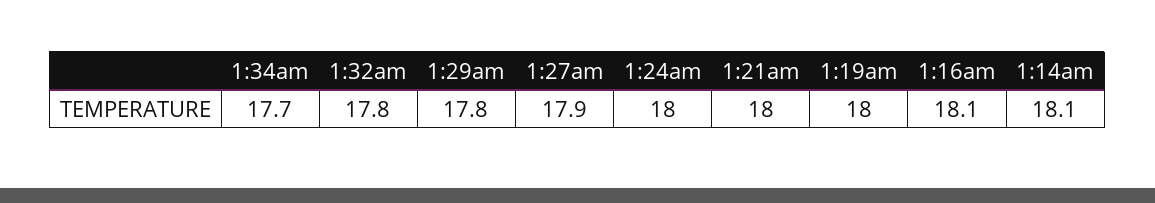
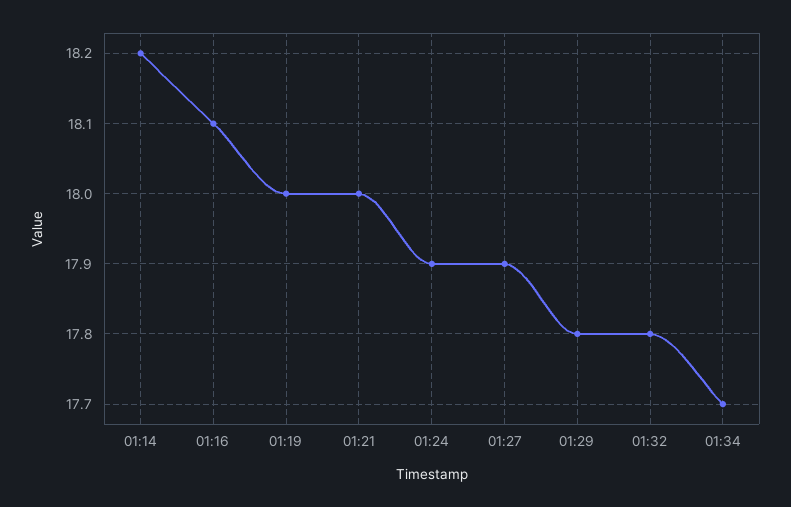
  {
    "1:34am": 17.7,
    "1:32am": 17.8,
    "1:29am": 17.8,
    "1:27am": 17.9,
-   "1:24am": 18,
+   "1:24am": 17.9,
    "1:21am": 18,
    "1:19am": 18,
    "1:16am": 18.1,
-   "1:14am": 18.1
+   "1:14am": 18.2
  }

